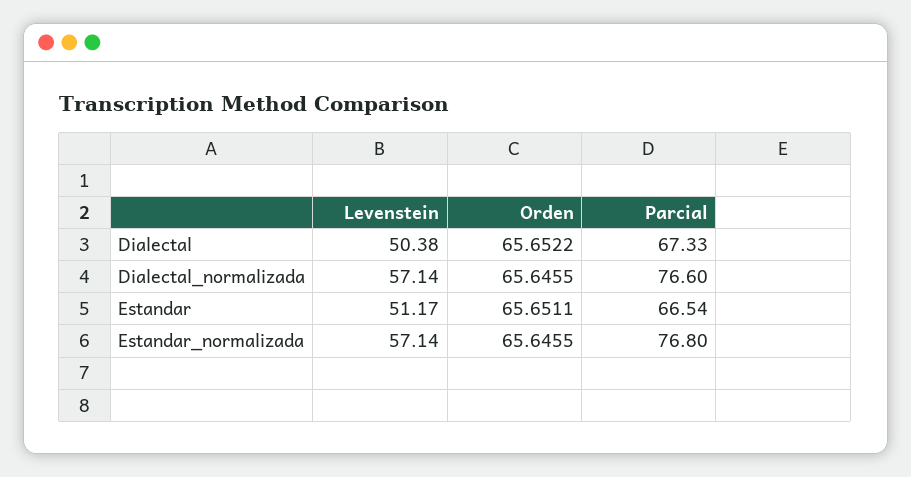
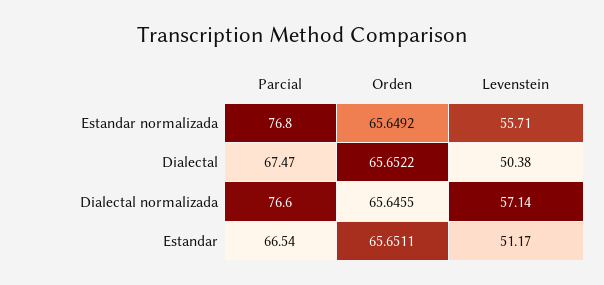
  {
    "Levenstein": {
      "Dialectal": 50.38,
      "Dialectal_normalizada": 57.14,
      "Estandar": 51.17,
-     "Estandar_normalizada": 57.14
+     "Estandar_normalizada": 55.71
    },
    "Orden": {
      "Dialectal": 65.6522,
      "Dialectal_normalizada": 65.6455,
      "Estandar": 65.6511,
-     "Estandar_normalizada": 65.6455
+     "Estandar_normalizada": 65.6492
    },
    "Parcial": {
-     "Dialectal": 67.33,
+     "Dialectal": 67.47,
      "Dialectal_normalizada": 76.6,
      "Estandar": 66.54,
      "Estandar_normalizada": 76.8
    }
  }

